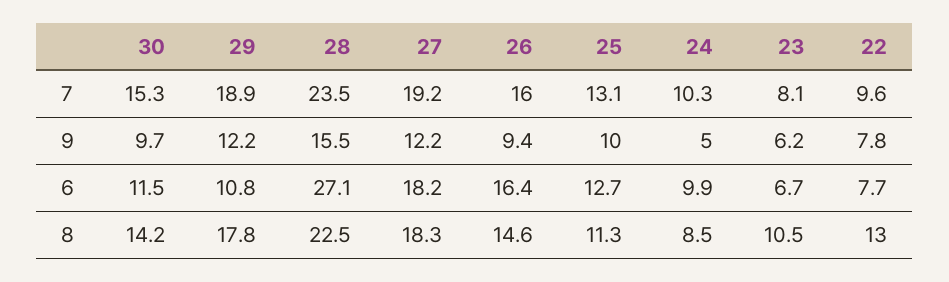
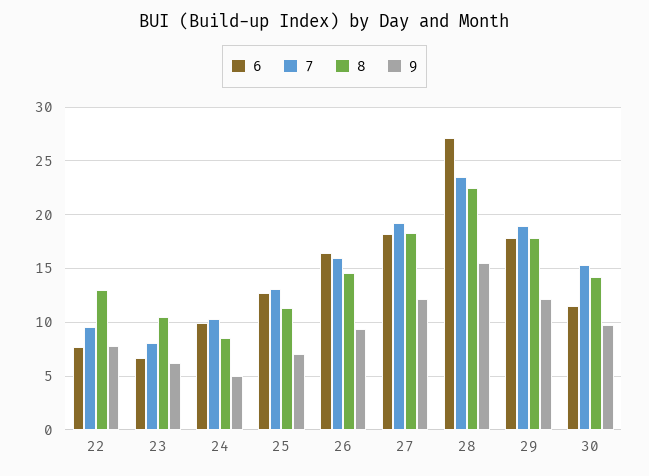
  {
    "7": {
      "30": 15.3,
      "29": 18.9,
      "28": 23.5,
      "27": 19.2,
      "26": 16,
      "25": 13.1,
      "24": 10.3,
      "23": 8.1,
      "22": 9.6
    },
    "9": {
      "30": 9.7,
      "29": 12.2,
      "28": 15.5,
      "27": 12.2,
      "26": 9.4,
-     "25": 10,
+     "25": 7,
      "24": 5,
      "23": 6.2,
      "22": 7.8
    },
    "6": {
      "30": 11.5,
-     "29": 10.8,
+     "29": 18,
      "28": 27.1,
      "27": 18.2,
      "26": 16.4,
      "25": 12.7,
      "24": 9.9,
      "23": 6.7,
      "22": 7.7
    },
    "8": {
      "30": 14.2,
      "29": 17.8,
      "28": 22.5,
      "27": 18.3,
      "26": 14.6,
      "25": 11.3,
      "24": 8.5,
      "23": 10.5,
      "22": 13
    }
  }

